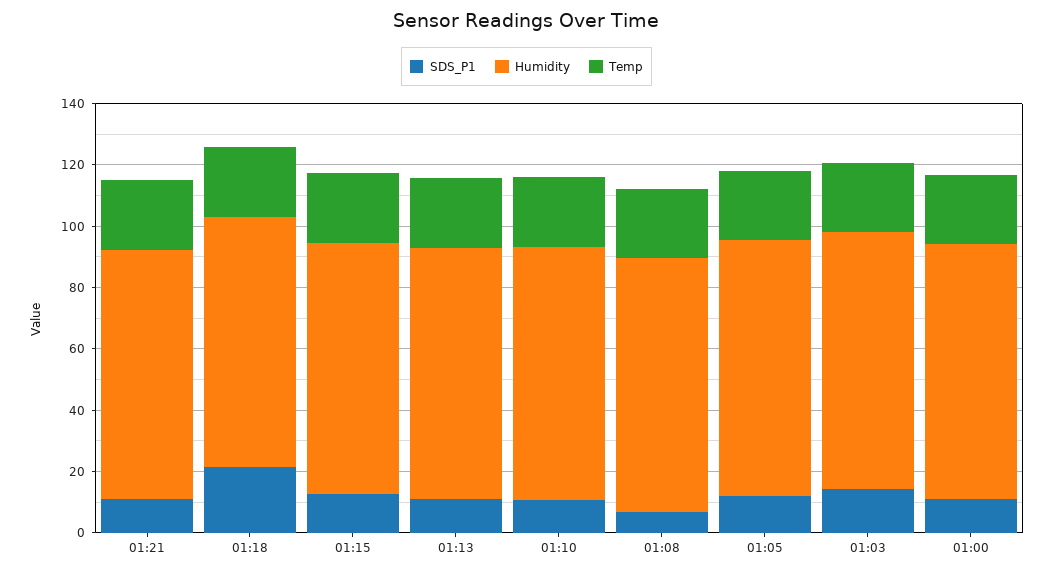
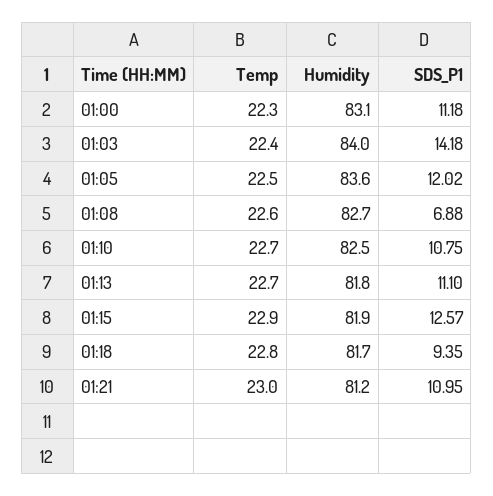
  {
    "SDS_P1": {
      "01:21": 10.95,
-     "01:18": 20,
+     "01:18": 9.35,
      "01:15": 12.57,
      "01:13": 11.1,
      "01:10": 10.75,
      "01:08": 6.88,
      "01:05": 12.02,
      "01:03": 14.18,
      "01:00": 11.18
    },
    "Humidity": {
      "01:21": 81.2,
      "01:18": 81.7,
      "01:15": 81.9,
      "01:13": 81.8,
      "01:10": 82.5,
      "01:08": 82.7,
      "01:05": 83.6,
      "01:03": 84,
      "01:00": 83.1
    },
    "Temp": {
      "01:21": 23,
      "01:18": 22.8,
      "01:15": 22.9,
      "01:13": 22.7,
      "01:10": 22.7,
      "01:08": 22.6,
      "01:05": 22.5,
      "01:03": 22.4,
      "01:00": 22.3
    }
  }

